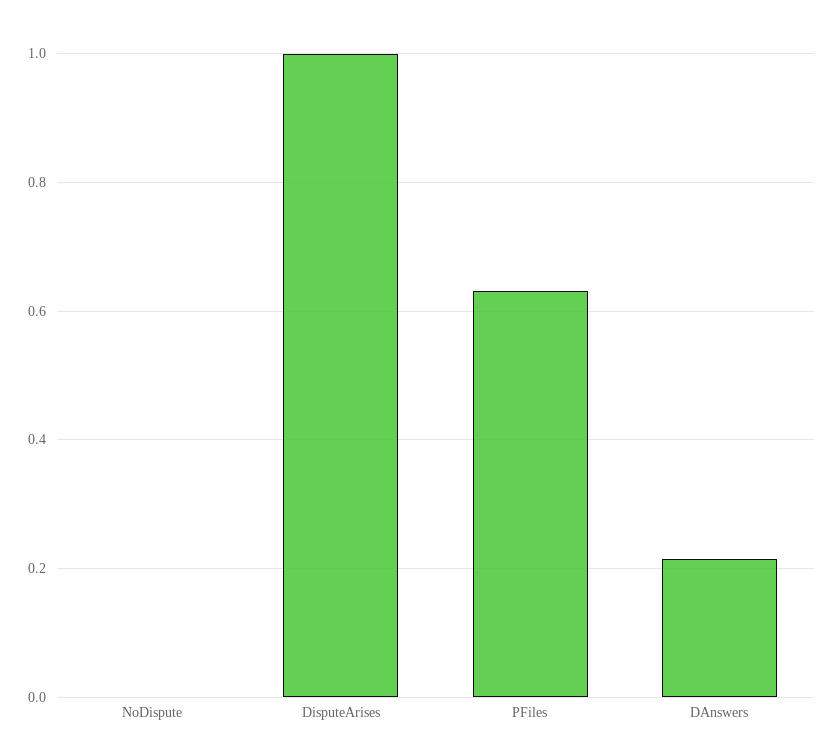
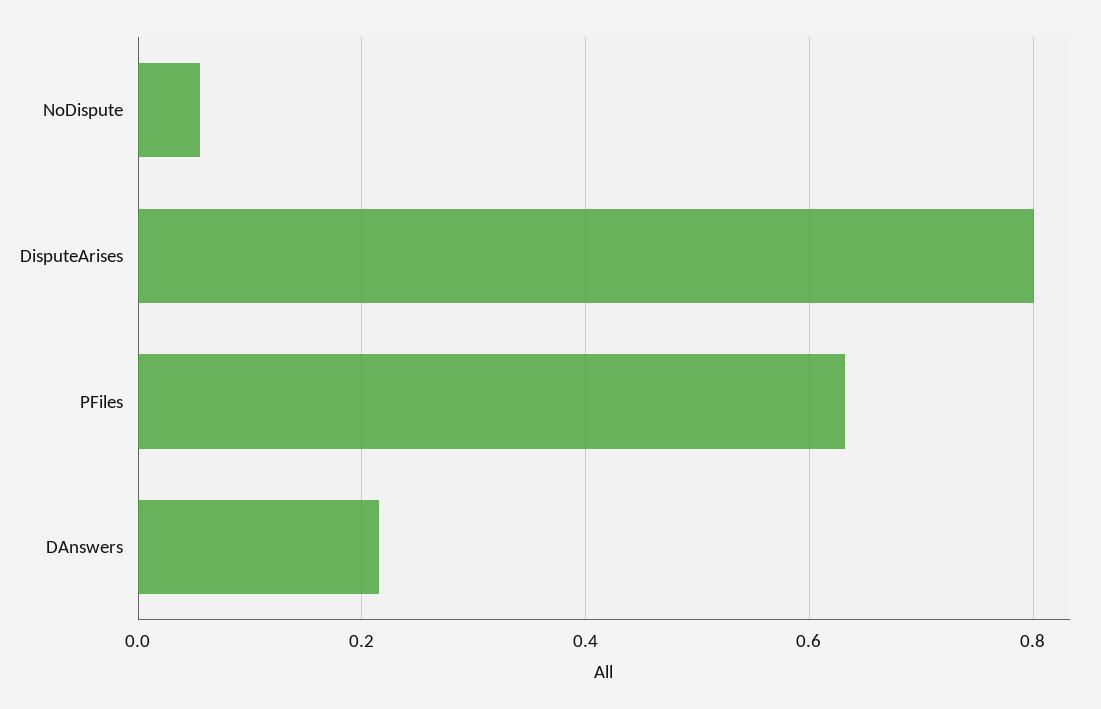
  {
-   "NoDispute": 0,
+   "NoDispute": 0.06,
-   "DisputeArises": 1,
+   "DisputeArises": 0.8,
    "PFiles": 0.64,
    "DAnswers": 0.22
  }

